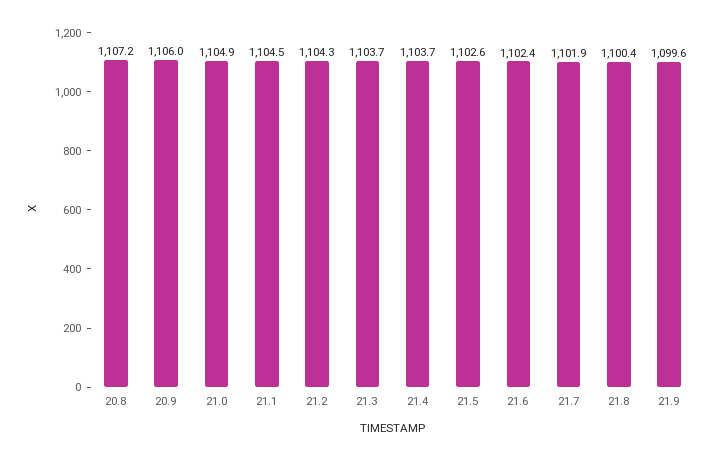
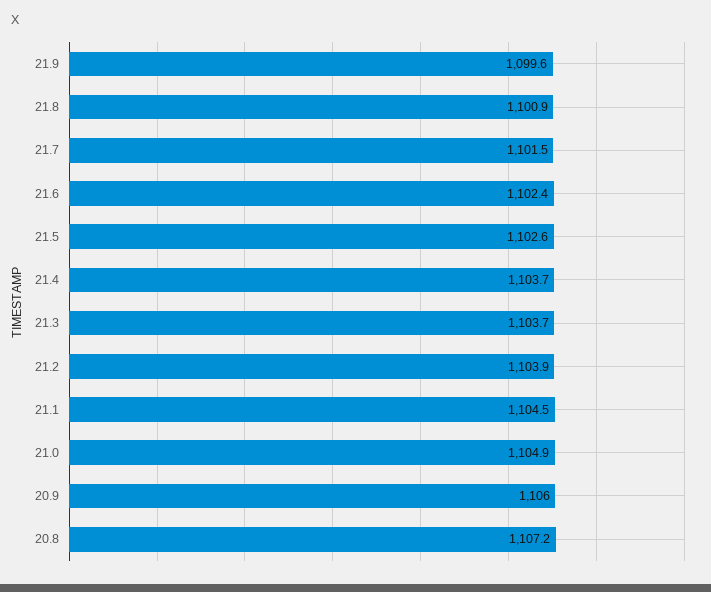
  {
    "20.8": 1107.2,
    "20.9": 1106,
    "21.0": 1104.9,
    "21.1": 1104.5,
-   "21.2": 1104.3,
+   "21.2": 1103.9,
    "21.3": 1103.7,
    "21.4": 1103.7,
    "21.5": 1102.6,
    "21.6": 1102.4,
-   "21.7": 1101.9,
+   "21.7": 1101.5,
-   "21.8": 1100.4,
+   "21.8": 1100.9,
    "21.9": 1099.6
  }

